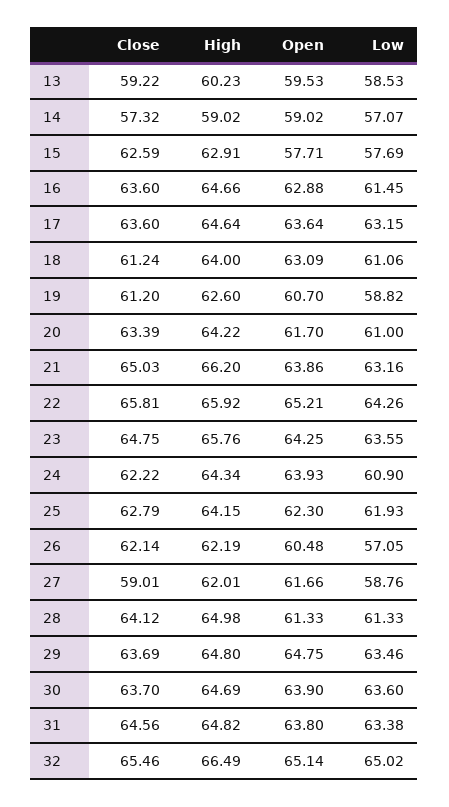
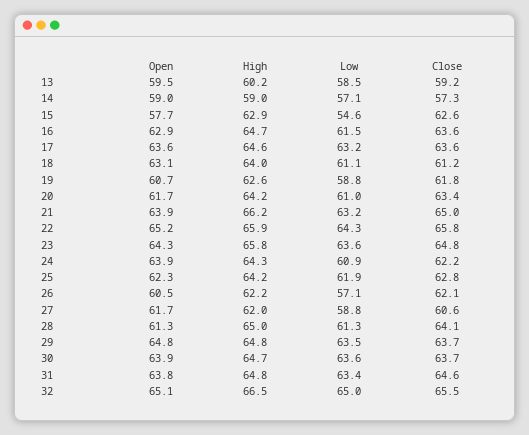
  {
    "Close": {
      "13": 59.22,
      "14": 57.32,
      "15": 62.59,
      "16": 63.6,
      "17": 63.6,
      "18": 61.24,
-     "19": 61.2,
+     "19": 61.8,
      "20": 63.39,
      "21": 65.03,
      "22": 65.81,
      "23": 64.75,
      "24": 62.22,
      "25": 62.79,
      "26": 62.14,
-     "27": 59.01,
+     "27": 60.6,
      "28": 64.12,
      "29": 63.69,
      "30": 63.7,
      "31": 64.56,
      "32": 65.46
    },
    "High": {
      "13": 60.23,
      "14": 59.02,
      "15": 62.91,
      "16": 64.66,
      "17": 64.64,
      "18": 64,
      "19": 62.6,
      "20": 64.22,
      "21": 66.2,
      "22": 65.92,
      "23": 65.76,
      "24": 64.34,
      "25": 64.15,
      "26": 62.19,
      "27": 62.01,
      "28": 64.98,
      "29": 64.8,
      "30": 64.69,
      "31": 64.82,
      "32": 66.49
    },
    "Open": {
      "13": 59.53,
      "14": 59.02,
      "15": 57.71,
      "16": 62.88,
      "17": 63.64,
      "18": 63.09,
      "19": 60.7,
      "20": 61.7,
      "21": 63.86,
      "22": 65.21,
      "23": 64.25,
      "24": 63.93,
      "25": 62.3,
      "26": 60.48,
      "27": 61.66,
      "28": 61.33,
      "29": 64.75,
      "30": 63.9,
      "31": 63.8,
      "32": 65.14
    },
    "Low": {
      "13": 58.53,
      "14": 57.07,
-     "15": 57.69,
+     "15": 54.6,
      "16": 61.45,
      "17": 63.15,
      "18": 61.06,
      "19": 58.82,
      "20": 61,
      "21": 63.16,
      "22": 64.26,
      "23": 63.55,
      "24": 60.9,
      "25": 61.93,
      "26": 57.05,
      "27": 58.76,
      "28": 61.33,
      "29": 63.46,
      "30": 63.6,
      "31": 63.38,
      "32": 65.02
    }
  }

